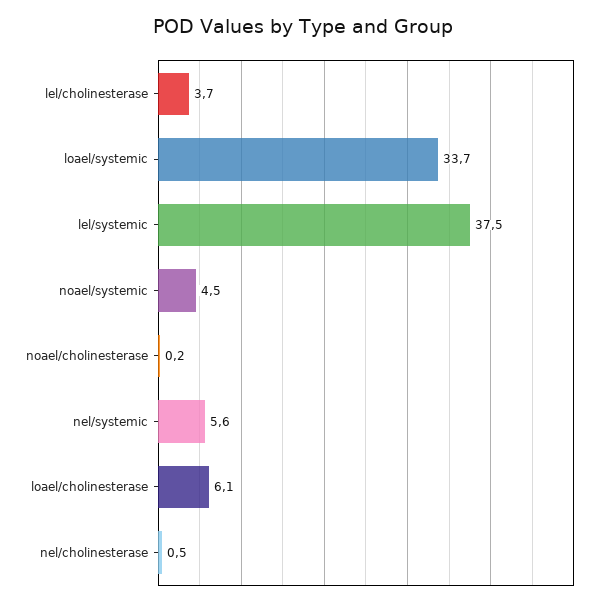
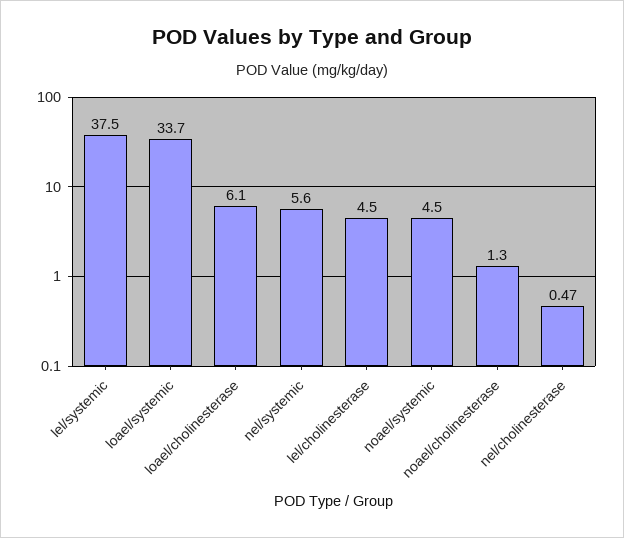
  {
-   "lel/cholinesterase": 3.7,
+   "lel/cholinesterase": 4.5,
    "loael/systemic": 33.7,
    "lel/systemic": 37.5,
    "noael/systemic": 4.5,
-   "noael/cholinesterase": 0.2,
+   "noael/cholinesterase": 1.3,
    "nel/systemic": 5.6,
    "loael/cholinesterase": 6.1,
    "nel/cholinesterase": 0.47
  }

